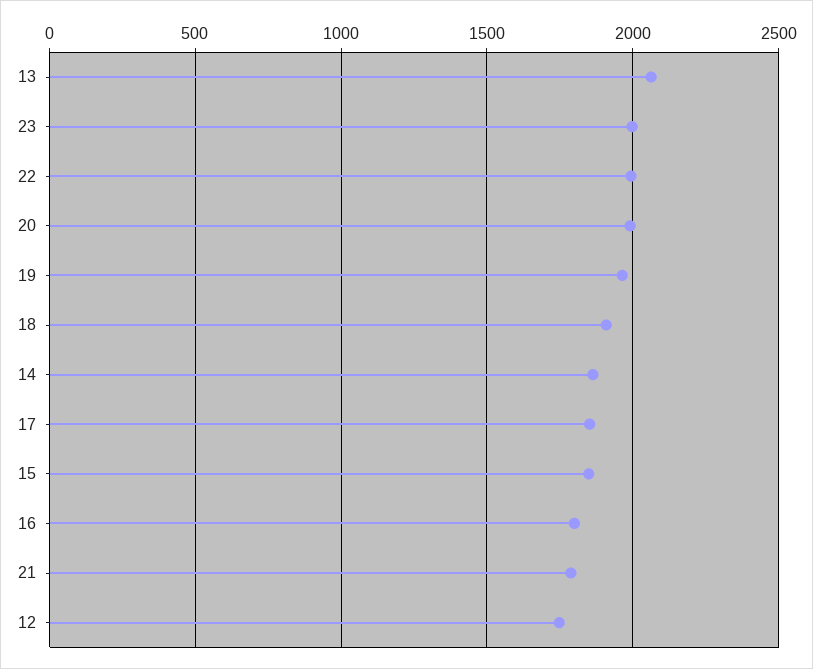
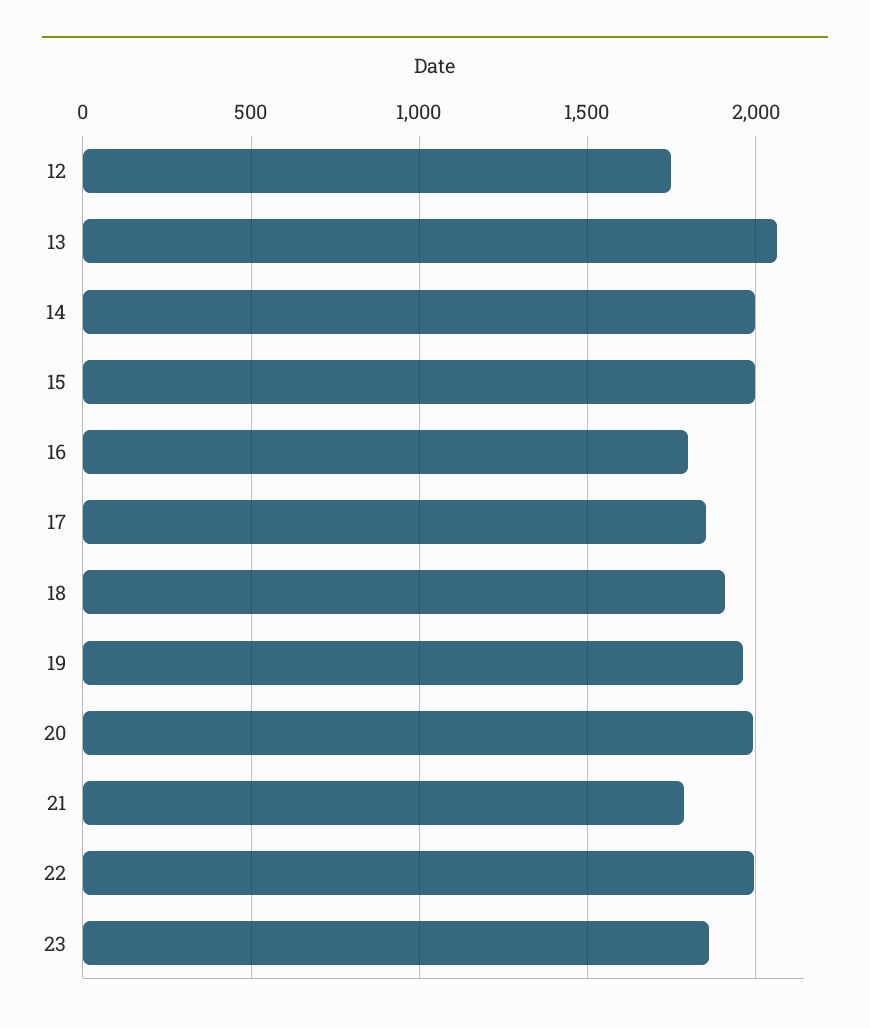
  {
    "13": 2050,
-   "23": 2000,
+   "23": 1850,
    "22": 2000,
    "20": 2000,
    "19": 1950,
    "18": 1900,
-   "14": 1850,
+   "14": 2000,
    "17": 1850,
-   "15": 1850,
+   "15": 2000,
    "16": 1800,
    "21": 1800,
    "12": 1750
  }

